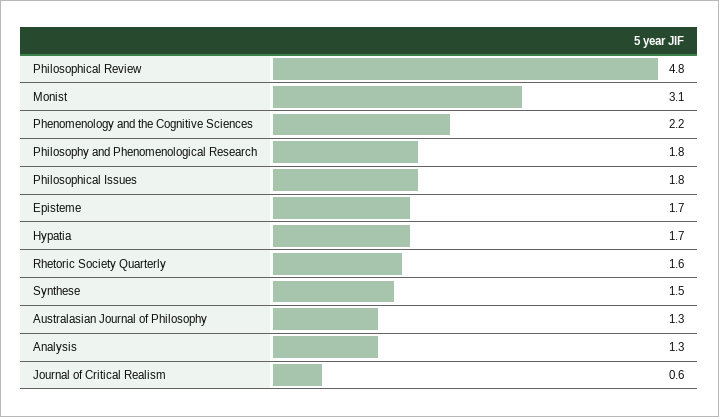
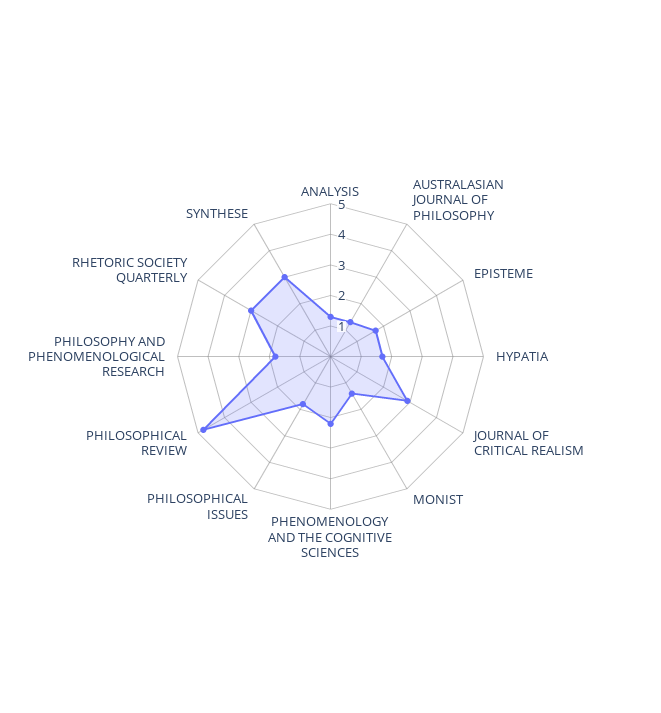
  {
    "Philosophical Review": 4.8,
-   "Monist": 3.1,
+   "Monist": 1.5,
    "Phenomenology and the Cognitive Sciences": 2.2,
    "Philosophy and Phenomenological Research": 1.8,
    "Philosophical Issues": 1.8,
    "Episteme": 1.7,
    "Hypatia": 1.7,
-   "Rhetoric Society Quarterly": 1.6,
+   "Rhetoric Society Quarterly": 3,
-   "Synthese": 1.5,
+   "Synthese": 3,
    "Australasian Journal of Philosophy": 1.3,
    "Analysis": 1.3,
-   "Journal of Critical Realism": 0.6
+   "Journal of Critical Realism": 3
  }

